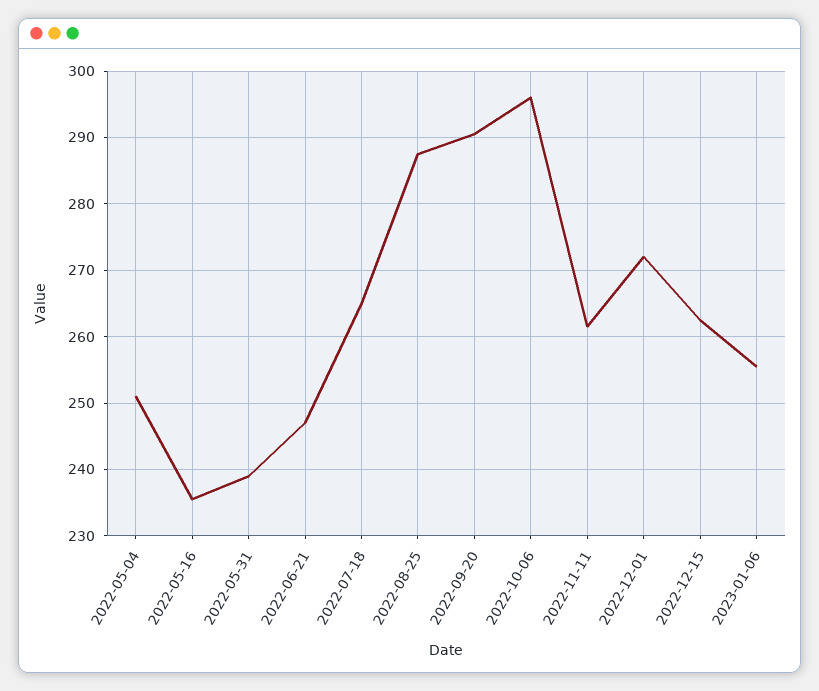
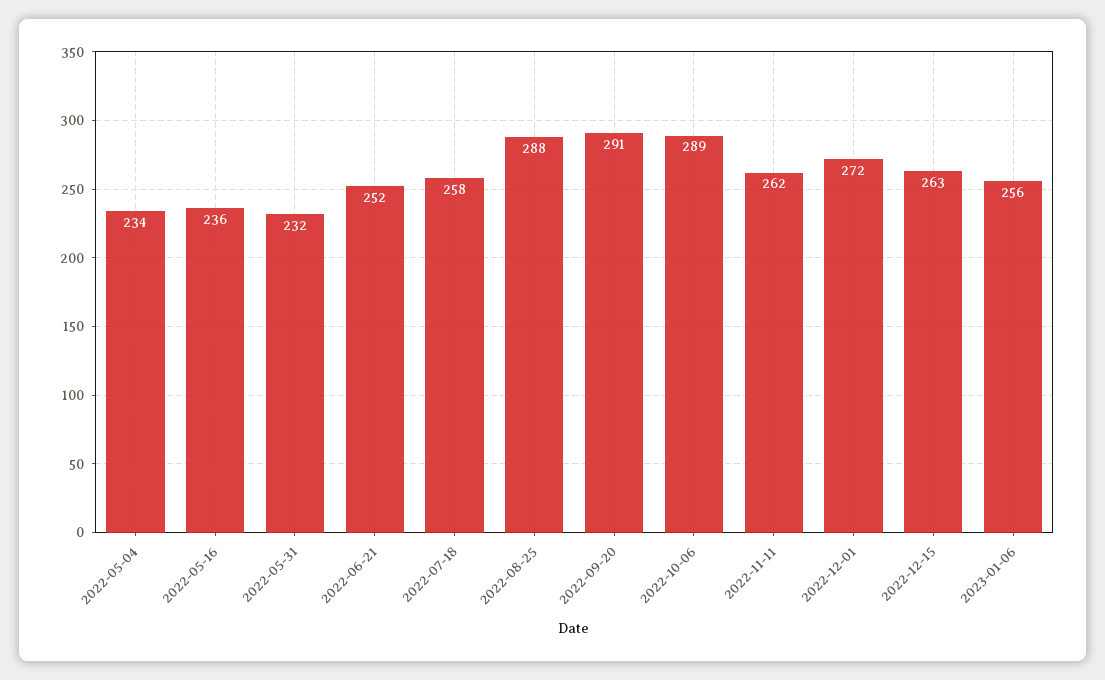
  {
-   "2022-05-04": 251,
+   "2022-05-04": 234,
    "2022-05-16": 236,
-   "2022-05-31": 239,
+   "2022-05-31": 232,
-   "2022-06-21": 247,
+   "2022-06-21": 252,
-   "2022-07-18": 265,
+   "2022-07-18": 258,
    "2022-08-25": 288,
    "2022-09-20": 291,
-   "2022-10-06": 296,
+   "2022-10-06": 289,
    "2022-11-11": 262,
    "2022-12-01": 272,
    "2022-12-15": 263,
    "2023-01-06": 256
  }

